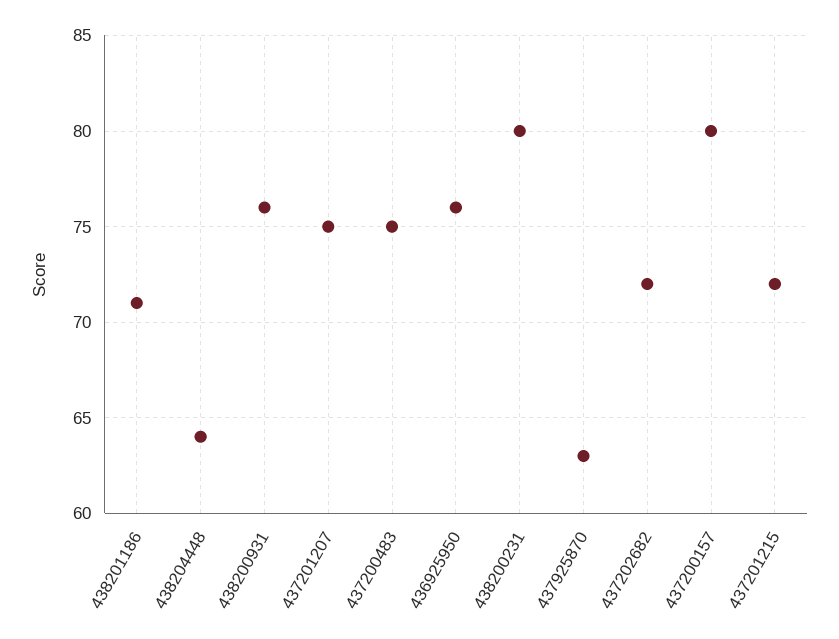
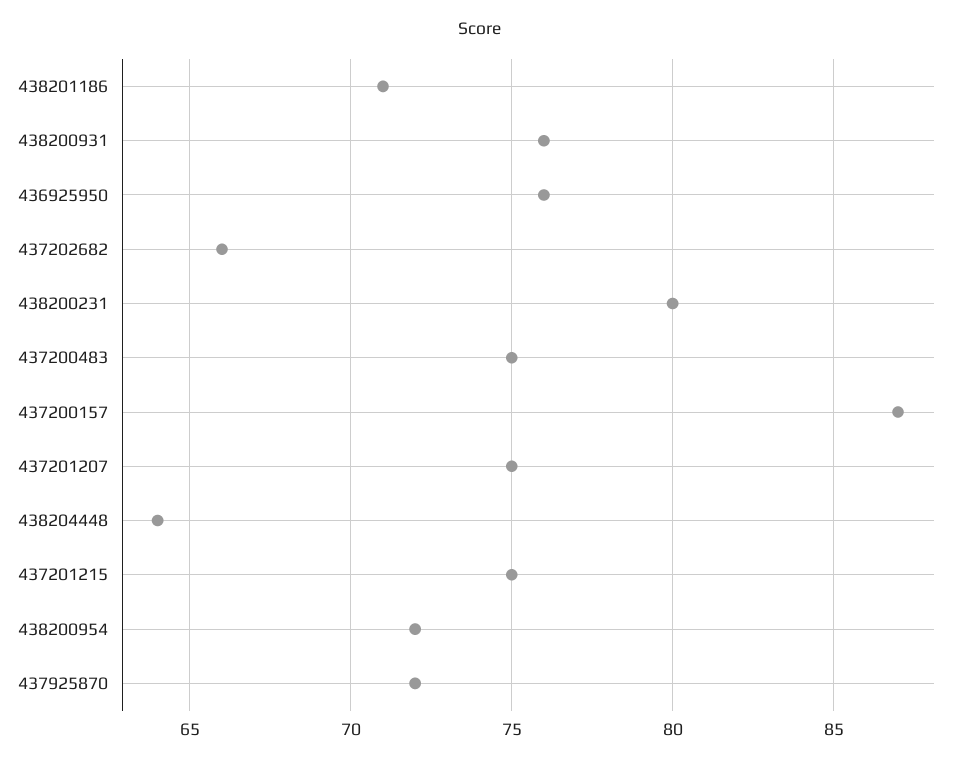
  {
    "438201186": 71,
    "438204448": 64,
    "438200931": 76,
    "437201207": 75,
    "437200483": 75,
    "436925950": 76,
    "438200231": 80,
-   "437925870": 63,
+   "437925870": 72,
-   "437202682": 72,
+   "437202682": 66,
-   "437200157": 80,
+   "437200157": 87,
-   "437201215": 72
+   "437201215": 75,
+   "438200954": 72
  }

